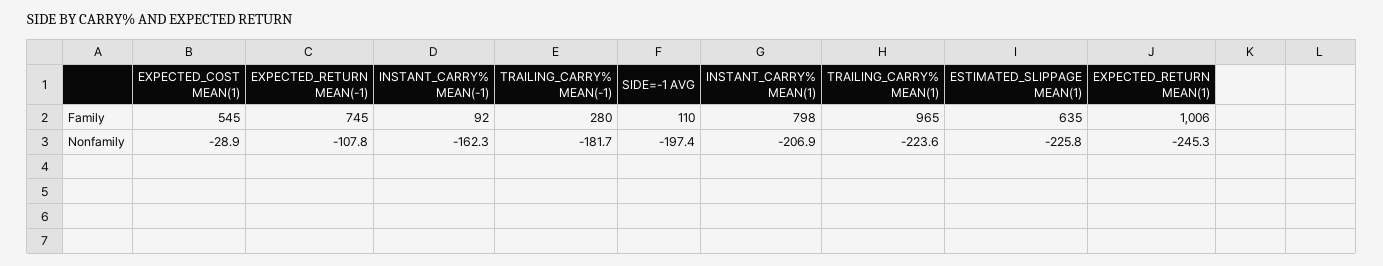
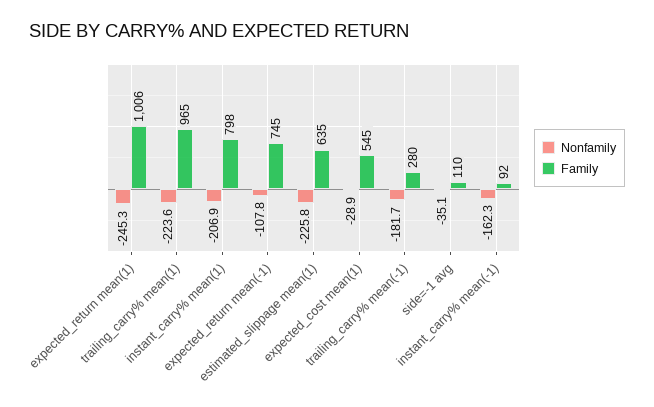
  {
    "Family": {
      "EXPECTED_COST MEAN(1)": 545,
      "EXPECTED_RETURN MEAN(-1)": 745,
      "INSTANT_CARRY% MEAN(-1)": 92,
      "TRAILING_CARRY% MEAN(-1)": 280,
      "SIDE=-1 AVG": 110,
      "INSTANT_CARRY% MEAN(1)": 798,
      "TRAILING_CARRY% MEAN(1)": 965,
      "ESTIMATED_SLIPPAGE MEAN(1)": 635,
      "EXPECTED_RETURN MEAN(1)": 1006
    },
    "Nonfamily": {
      "EXPECTED_COST MEAN(1)": -28.9,
      "EXPECTED_RETURN MEAN(-1)": -107.8,
      "INSTANT_CARRY% MEAN(-1)": -162.3,
      "TRAILING_CARRY% MEAN(-1)": -181.7,
-     "SIDE=-1 AVG": -197.4,
+     "SIDE=-1 AVG": -35.1,
      "INSTANT_CARRY% MEAN(1)": -206.9,
      "TRAILING_CARRY% MEAN(1)": -223.6,
      "ESTIMATED_SLIPPAGE MEAN(1)": -225.8,
      "EXPECTED_RETURN MEAN(1)": -245.3
    }
  }

